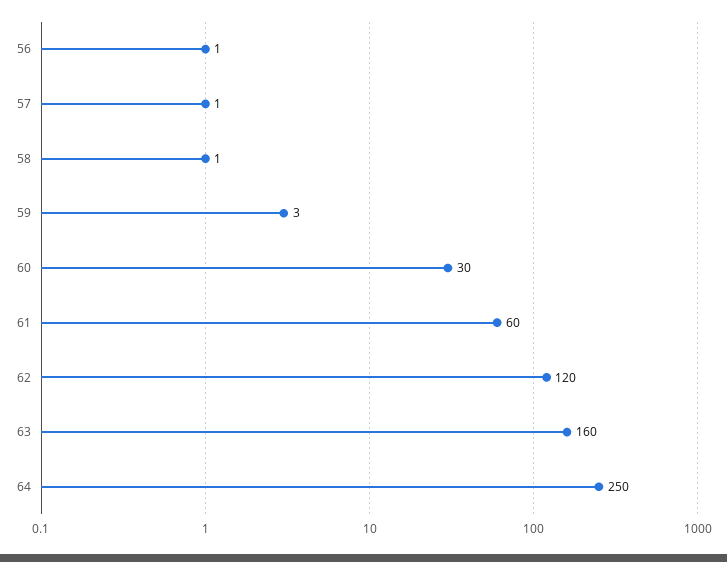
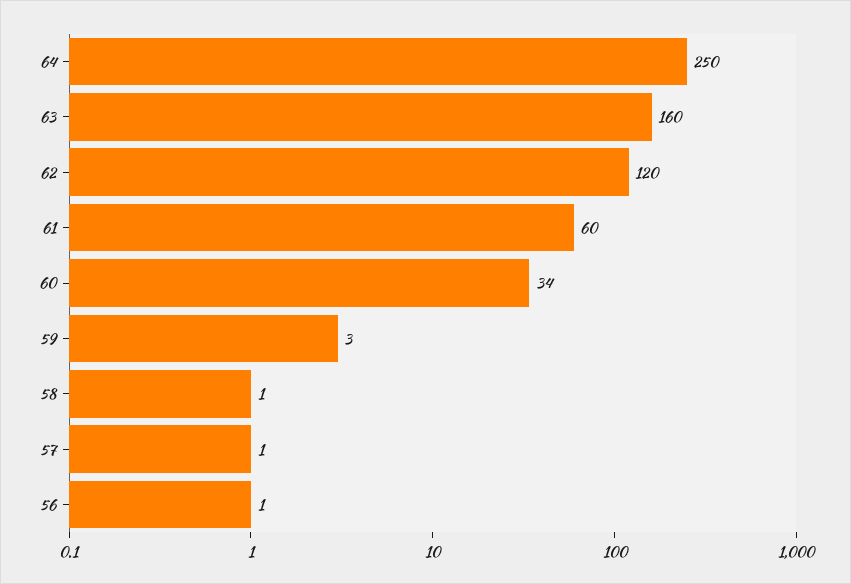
  {
    "56": 1,
    "57": 1,
    "58": 1,
    "59": 3,
-   "60": 30,
+   "60": 34,
    "61": 60,
    "62": 120,
    "63": 160,
    "64": 250
  }

